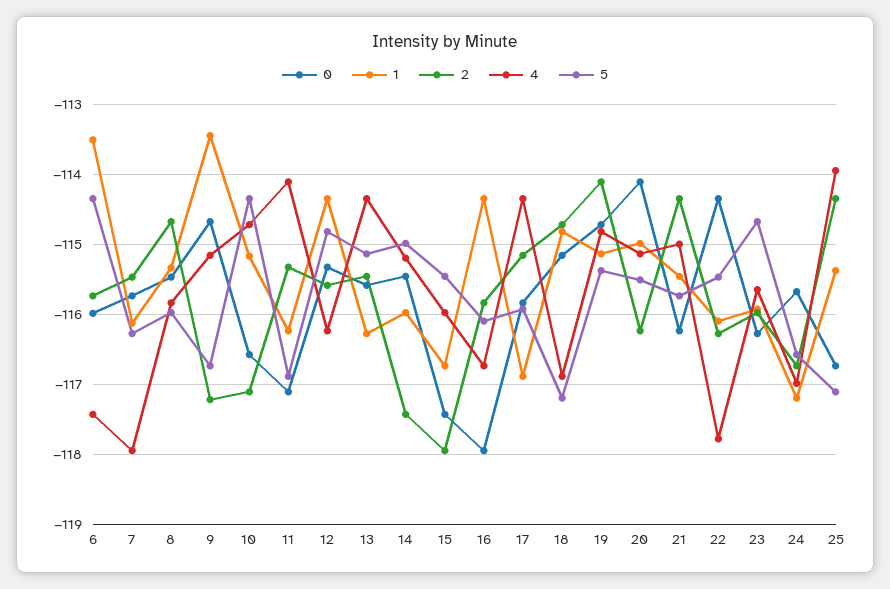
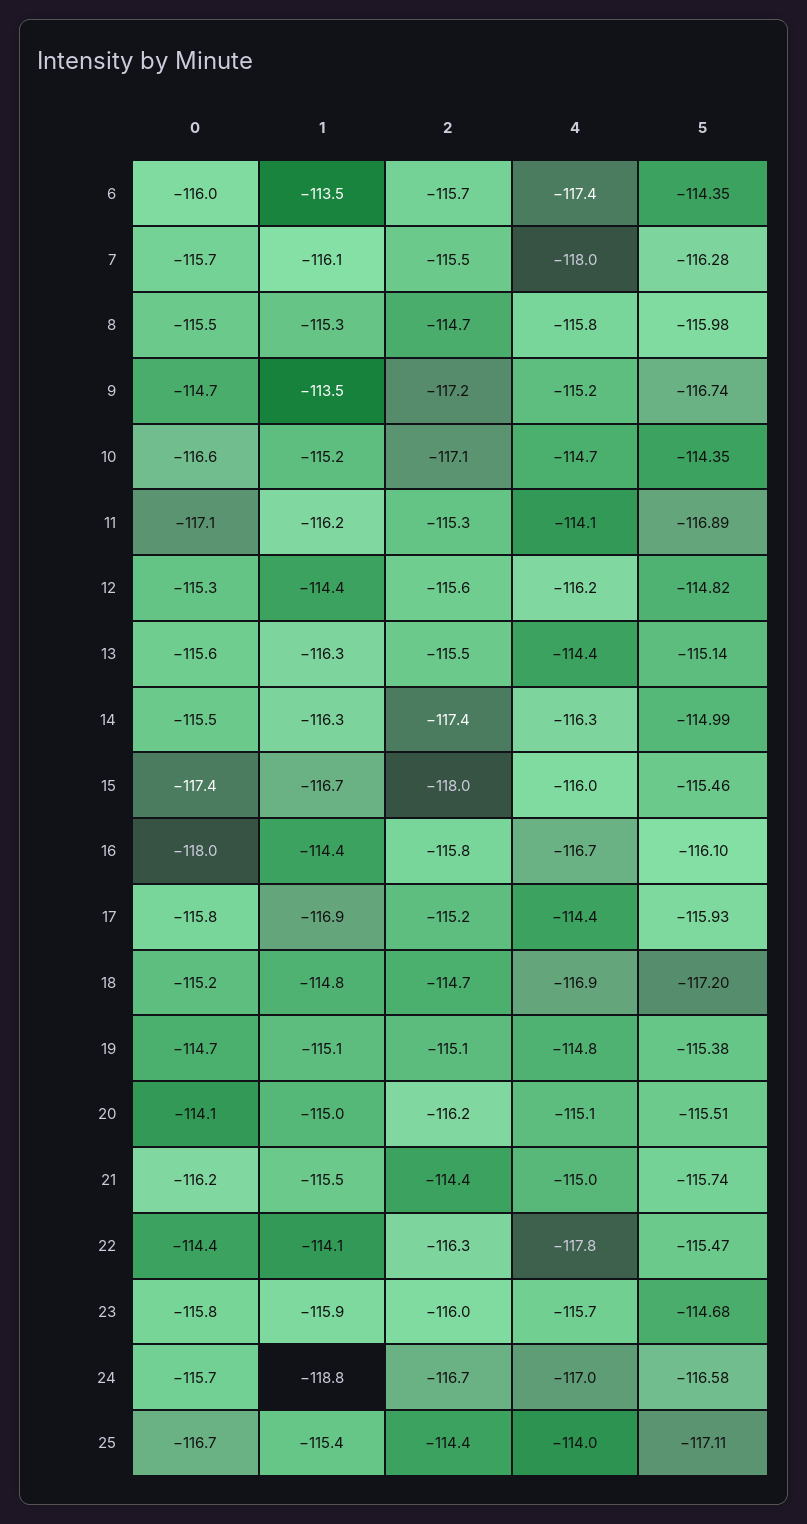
  {
    "0": {
      "6": -116,
      "7": -115.7,
      "8": -115.5,
      "9": -114.7,
      "10": -116.6,
      "11": -117.1,
      "12": -115.3,
      "13": -115.6,
      "14": -115.5,
      "15": -117.4,
      "16": -118,
      "17": -115.8,
      "18": -115.2,
      "19": -114.7,
      "20": -114.1,
      "21": -116.2,
      "22": -114.4,
-     "23": -116.3,
+     "23": -115.8,
      "24": -115.7,
      "25": -116.7
    },
    "1": {
      "6": -113.5,
      "7": -116.1,
      "8": -115.3,
      "9": -113.5,
      "10": -115.2,
      "11": -116.2,
      "12": -114.4,
      "13": -116.3,
-     "14": -116,
+     "14": -116.3,
      "15": -116.7,
      "16": -114.4,
      "17": -116.9,
      "18": -114.8,
      "19": -115.1,
      "20": -115,
      "21": -115.5,
-     "22": -116.1,
+     "22": -114.1,
      "23": -115.9,
-     "24": -117.2,
+     "24": -118.8,
      "25": -115.4
    },
    "2": {
      "6": -115.7,
      "7": -115.5,
      "8": -114.7,
      "9": -117.2,
      "10": -117.1,
      "11": -115.3,
      "12": -115.6,
      "13": -115.5,
      "14": -117.4,
      "15": -118,
      "16": -115.8,
      "17": -115.2,
      "18": -114.7,
-     "19": -114.1,
+     "19": -115.1,
      "20": -116.2,
      "21": -114.4,
      "22": -116.3,
      "23": -116,
      "24": -116.7,
      "25": -114.4
    },
    "4": {
      "6": -117.4,
      "7": -118,
      "8": -115.8,
      "9": -115.2,
      "10": -114.7,
      "11": -114.1,
      "12": -116.2,
      "13": -114.4,
-     "14": -115.2,
+     "14": -116.3,
      "15": -116,
      "16": -116.7,
      "17": -114.4,
      "18": -116.9,
      "19": -114.8,
      "20": -115.1,
      "21": -115,
      "22": -117.8,
      "23": -115.7,
      "24": -117,
      "25": -114
    },
    "5": {
      "6": -114.35,
      "7": -116.28,
      "8": -115.98,
      "9": -116.74,
      "10": -114.35,
      "11": -116.89,
      "12": -114.82,
      "13": -115.14,
      "14": -114.99,
      "15": -115.46,
      "16": -116.1,
      "17": -115.93,
      "18": -117.2,
      "19": -115.38,
      "20": -115.51,
      "21": -115.74,
      "22": -115.47,
      "23": -114.68,
      "24": -116.58,
      "25": -117.11
    }
  }

